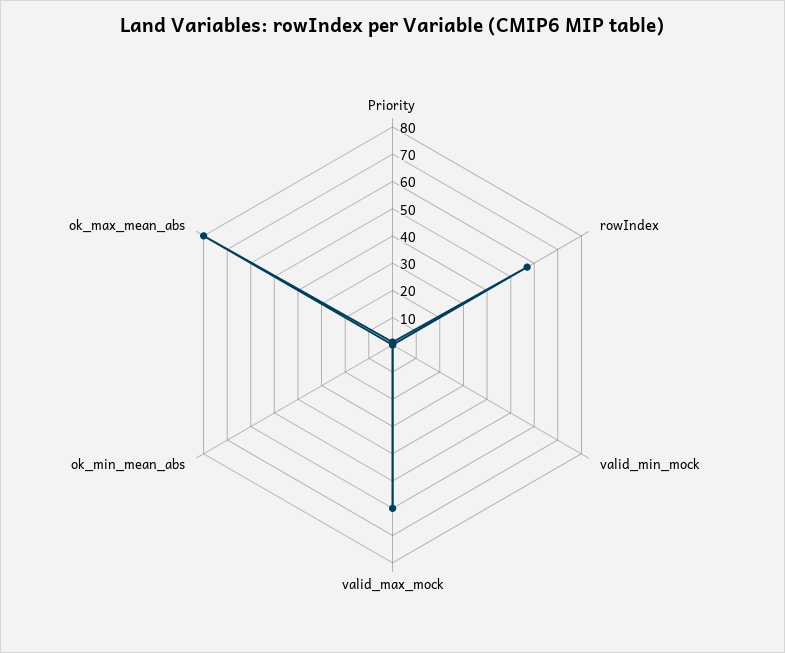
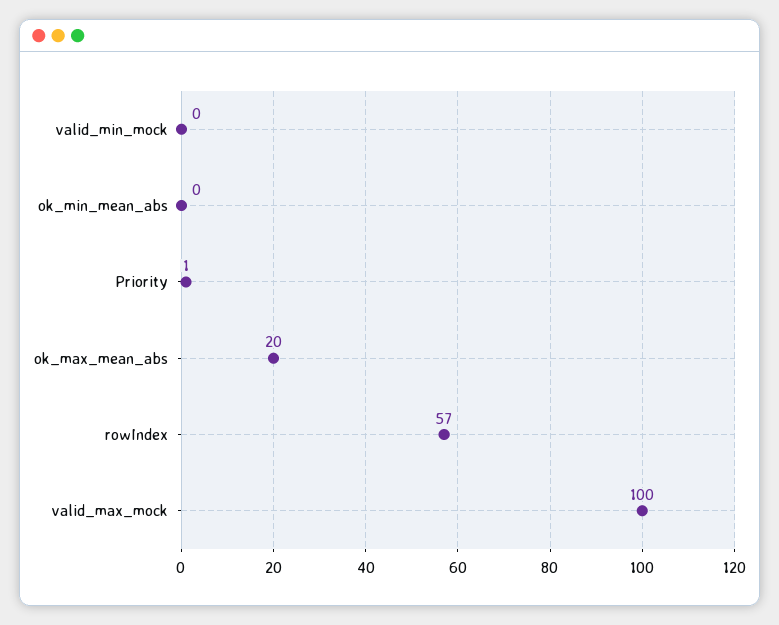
  {
    "Priority": 1,
    "rowIndex": 57,
    "valid_min_mock": 0,
-   "valid_max_mock": 60,
+   "valid_max_mock": 100,
    "ok_min_mean_abs": 0,
-   "ok_max_mean_abs": 80
+   "ok_max_mean_abs": 20
  }

